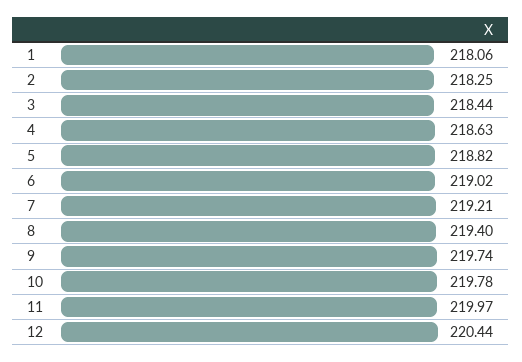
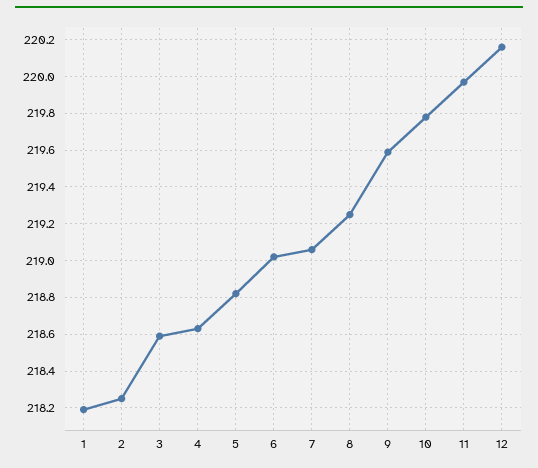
  {
-   "1": 218.06,
+   "1": 218.2,
    "2": 218.25,
-   "3": 218.44,
+   "3": 218.6,
    "4": 218.63,
    "5": 218.82,
    "6": 219.02,
-   "7": 219.21,
+   "7": 219.05,
-   "8": 219.4,
+   "8": 219.25,
-   "9": 219.74,
+   "9": 219.6,
    "10": 219.78,
    "11": 219.97,
-   "12": 220.44
+   "12": 220.15
  }

